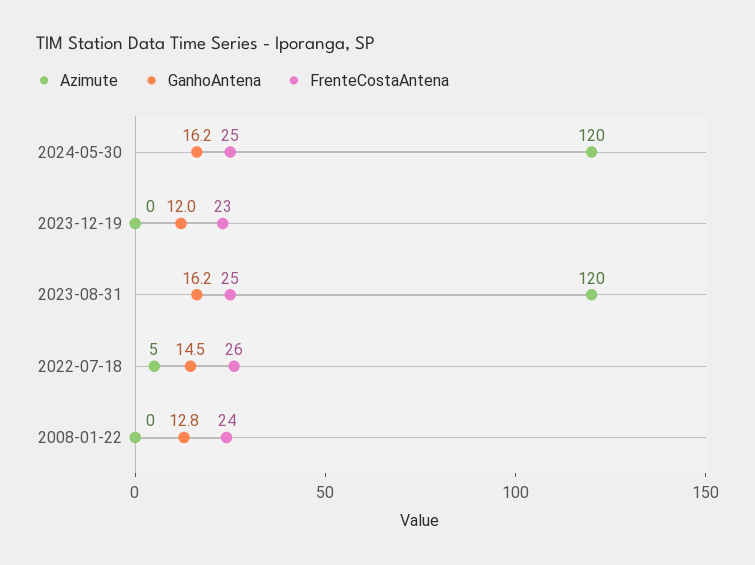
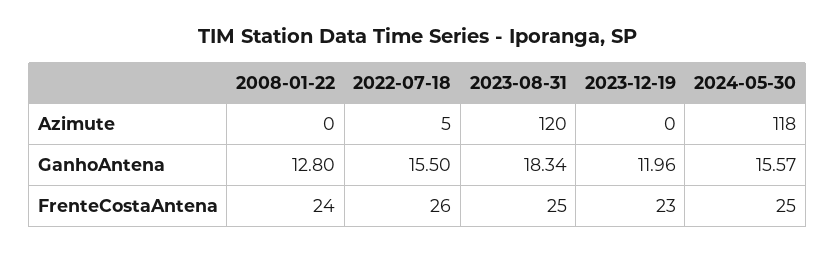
  {
    "Azimute": {
-     "2024-05-30": 120,
+     "2024-05-30": 118,
      "2023-12-19": 0,
      "2023-08-31": 120,
      "2022-07-18": 5,
      "2008-01-22": 0
    },
    "GanhoAntena": {
-     "2024-05-30": 16.2,
+     "2024-05-30": 15.57,
      "2023-12-19": 11.96,
-     "2023-08-31": 16.2,
+     "2023-08-31": 18.34,
-     "2022-07-18": 14.5,
+     "2022-07-18": 15.5,
      "2008-01-22": 12.8
    },
    "FrenteCostaAntena": {
      "2024-05-30": 25,
      "2023-12-19": 23,
      "2023-08-31": 25,
      "2022-07-18": 26,
      "2008-01-22": 24
    }
  }

